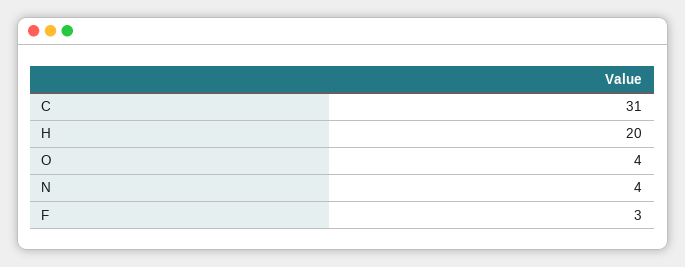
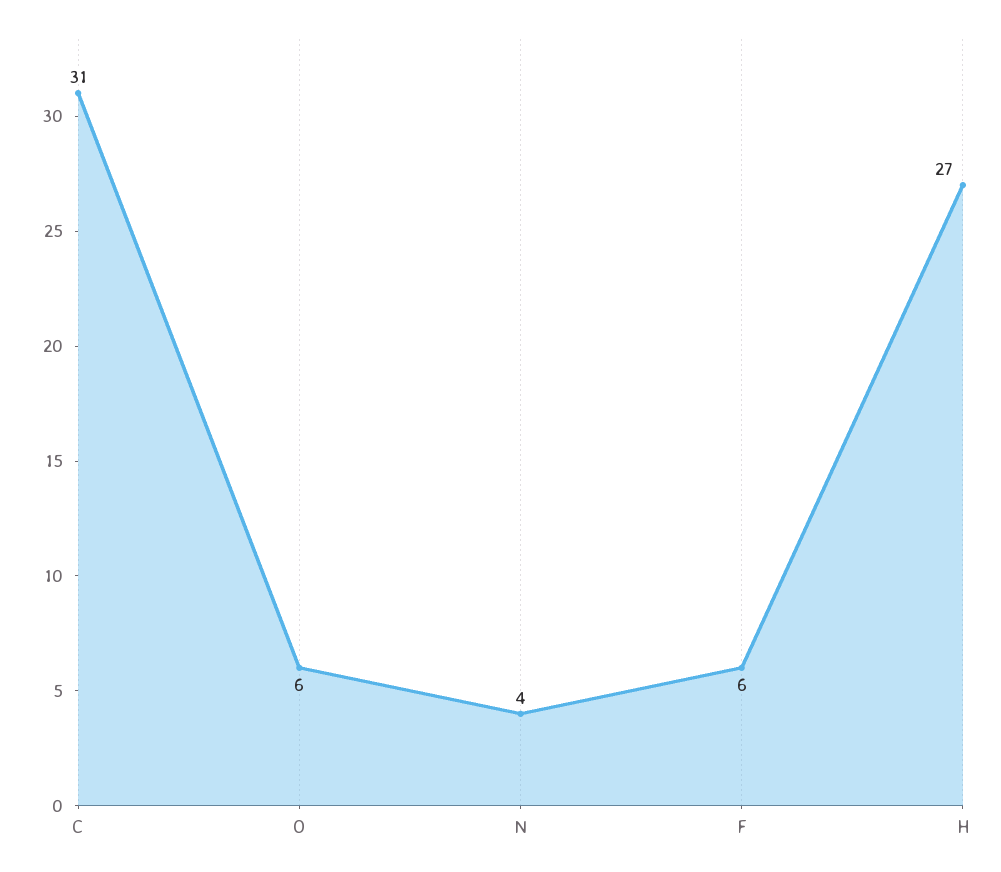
  {
    "C": 31,
-   "H": 20,
+   "H": 27,
-   "O": 4,
+   "O": 6,
    "N": 4,
-   "F": 3
+   "F": 6
  }

